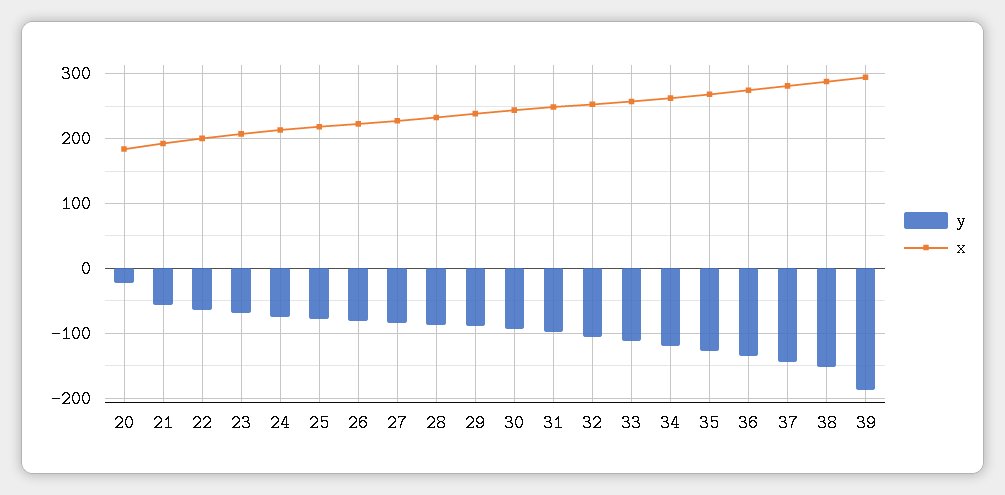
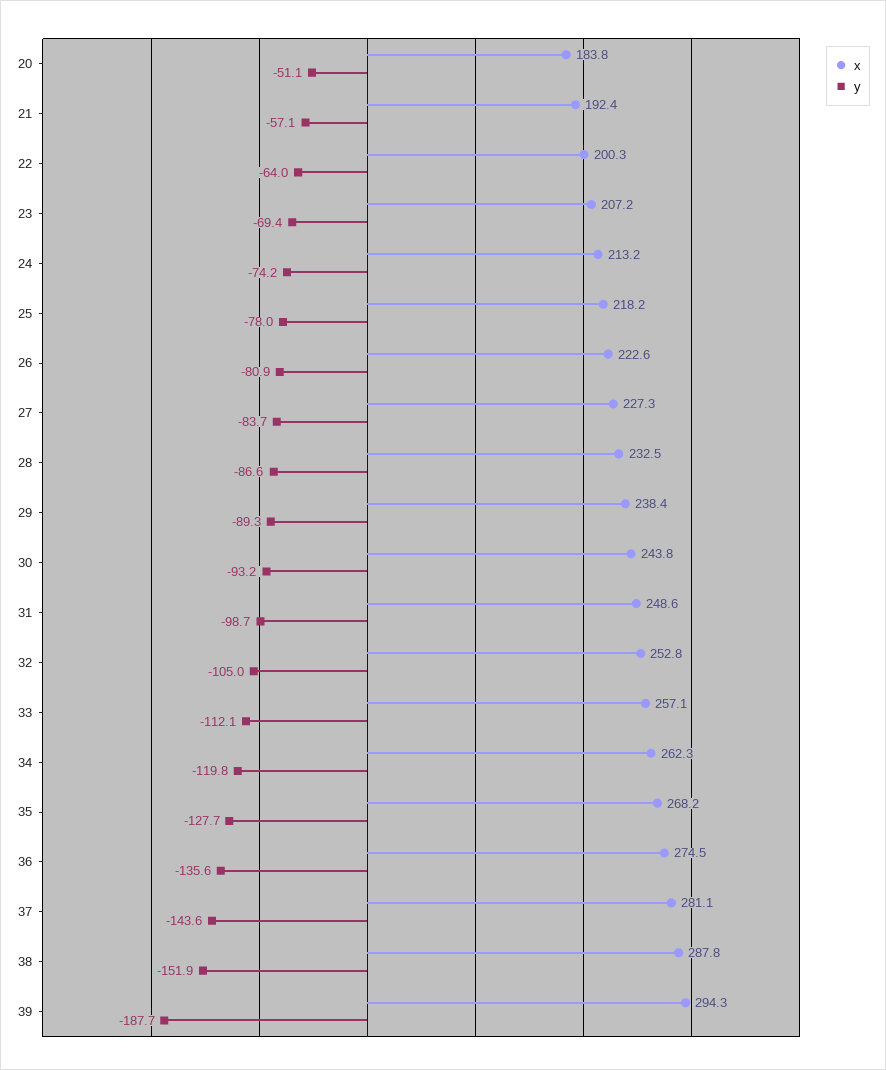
  {
    "y": {
-     "20": -20,
+     "20": -51.1,
      "21": -57.1,
      "22": -64,
      "23": -69.4,
      "24": -74.2,
      "25": -78,
      "26": -80.9,
      "27": -83.7,
      "28": -86.6,
      "29": -89.3,
      "30": -93.2,
      "31": -98.7,
      "32": -105,
      "33": -112.1,
      "34": -119.8,
      "35": -127.7,
      "36": -135.6,
      "37": -143.6,
      "38": -151.9,
      "39": -187.7
    },
    "x": {
      "20": 183.8,
      "21": 192.4,
      "22": 200.3,
      "23": 207.2,
      "24": 213.2,
      "25": 218.2,
      "26": 222.6,
      "27": 227.3,
      "28": 232.5,
      "29": 238.4,
      "30": 243.8,
      "31": 248.6,
      "32": 252.8,
      "33": 257.1,
      "34": 262.3,
      "35": 268.2,
      "36": 274.5,
      "37": 281.1,
      "38": 287.8,
      "39": 294.3
    }
  }

